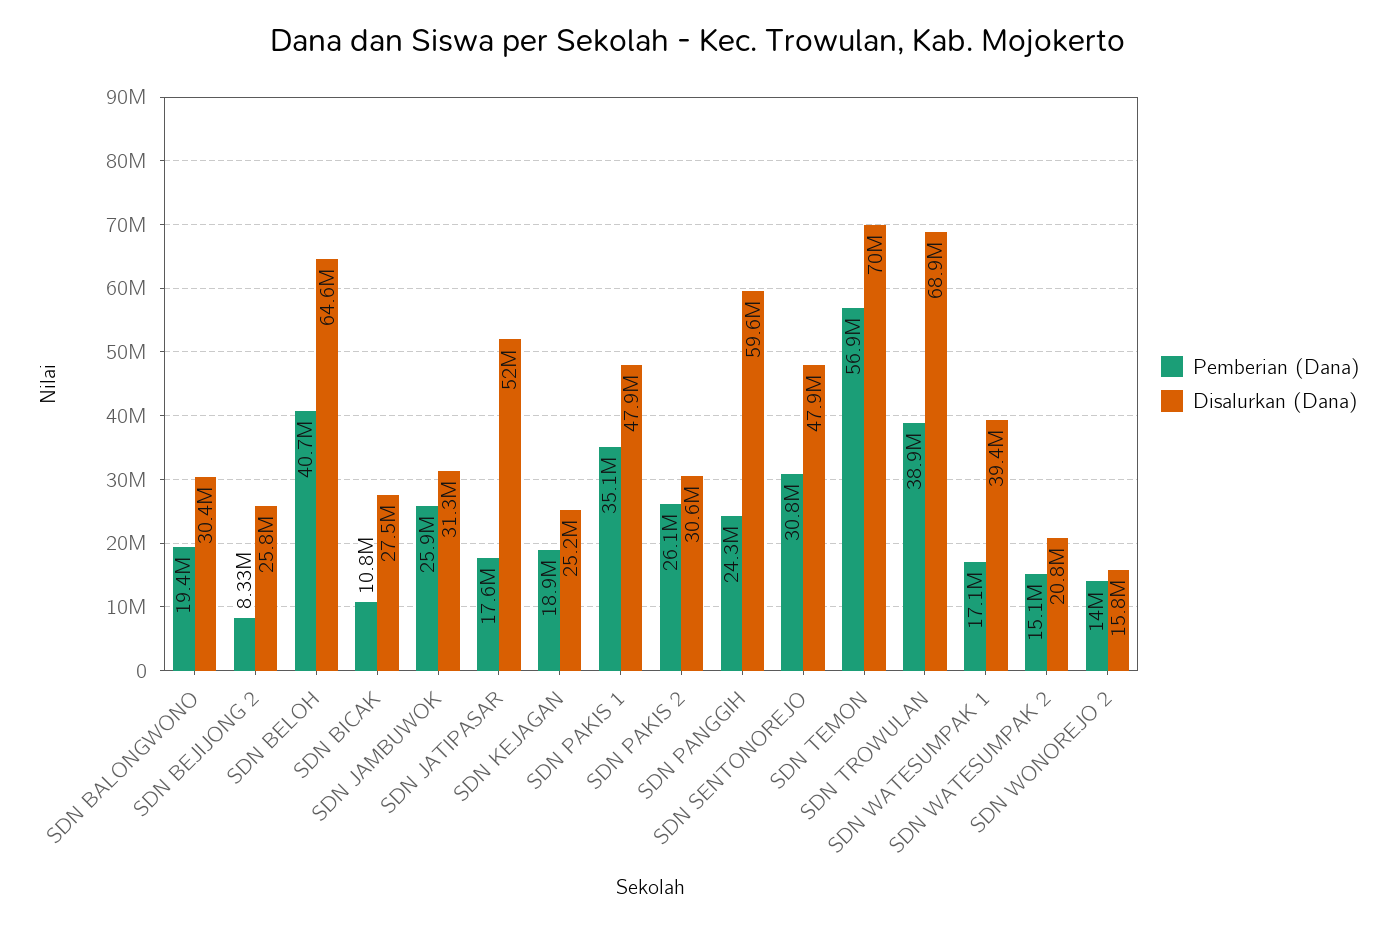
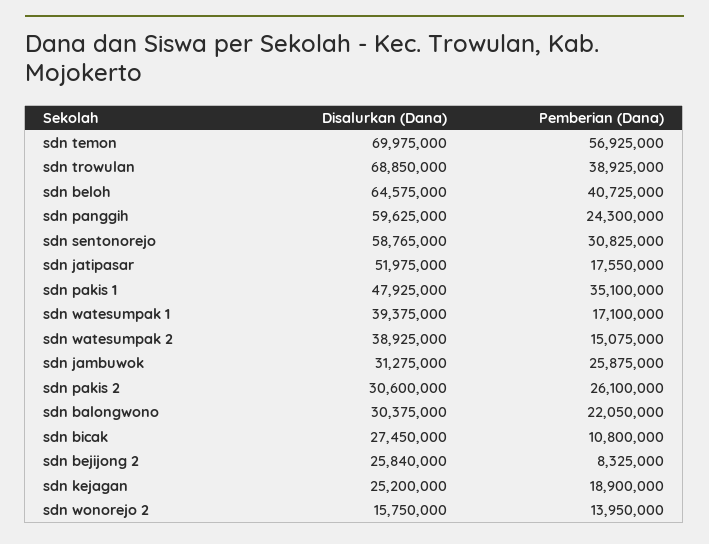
  {
    "Pemberian (Dana)": {
-     "SDN BALONGWONO": 19400000,
+     "SDN BALONGWONO": 22050000,
      "SDN BEJIJONG 2": 8325000,
      "SDN BELOH": 40725000,
      "SDN BICAK": 10800000,
      "SDN JAMBUWOK": 25875000,
      "SDN JATIPASAR": 17550000,
      "SDN KEJAGAN": 18900000,
      "SDN PAKIS 1": 35100000,
      "SDN PAKIS 2": 26100000,
      "SDN PANGGIH": 24300000,
      "SDN SENTONOREJO": 30825000,
      "SDN TEMON": 56925000,
      "SDN TROWULAN": 38925000,
      "SDN WATESUMPAK 1": 17100000,
      "SDN WATESUMPAK 2": 15075000,
      "SDN WONOREJO 2": 13950000
    },
    "Disalurkan (Dana)": {
      "SDN BALONGWONO": 30375000,
      "SDN BEJIJONG 2": 25840000,
      "SDN BELOH": 64575000,
      "SDN BICAK": 27450000,
      "SDN JAMBUWOK": 31275000,
      "SDN JATIPASAR": 51975000,
      "SDN KEJAGAN": 25200000,
      "SDN PAKIS 1": 47925000,
      "SDN PAKIS 2": 30600000,
      "SDN PANGGIH": 59625000,
-     "SDN SENTONOREJO": 47900000,
+     "SDN SENTONOREJO": 58765000,
      "SDN TEMON": 69975000,
      "SDN TROWULAN": 68850000,
      "SDN WATESUMPAK 1": 39375000,
-     "SDN WATESUMPAK 2": 20800000,
+     "SDN WATESUMPAK 2": 38925000,
      "SDN WONOREJO 2": 15750000
    }
  }

